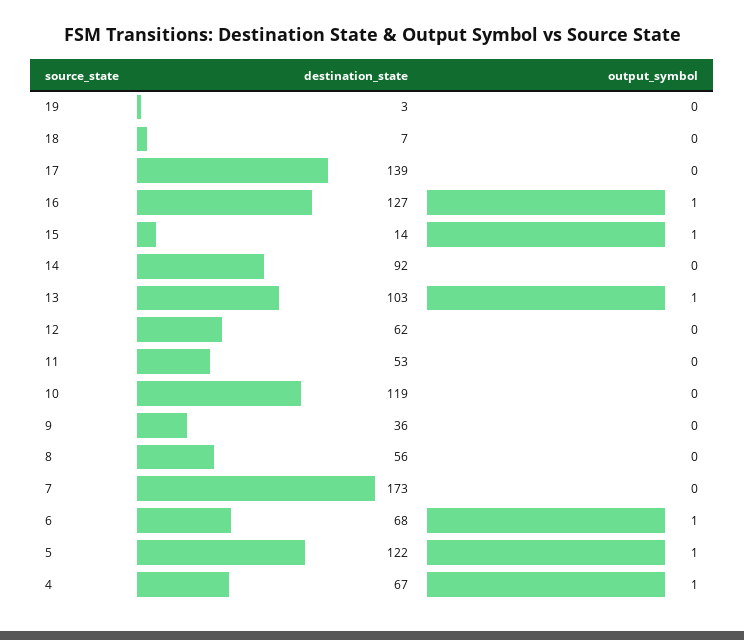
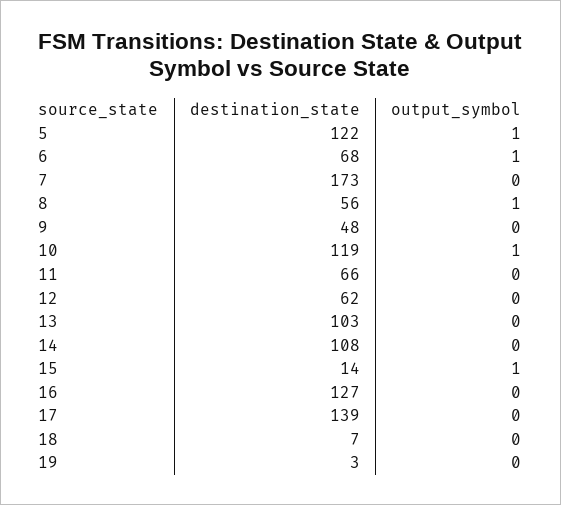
  {
    "destination_state": {
      "19": 3,
      "18": 7,
      "17": 139,
      "16": 127,
      "15": 14,
-     "14": 92,
+     "14": 108,
      "13": 103,
      "12": 62,
-     "11": 53,
+     "11": 66,
      "10": 119,
-     "9": 36,
+     "9": 48,
      "8": 56,
      "7": 173,
      "6": 68,
-     "5": 122,
+     "5": 122
-     "4": 67
    },
    "output_symbol": {
      "19": 0,
      "18": 0,
      "17": 0,
-     "16": 1,
+     "16": 0,
      "15": 1,
      "14": 0,
-     "13": 1,
+     "13": 0,
      "12": 0,
      "11": 0,
-     "10": 0,
+     "10": 1,
      "9": 0,
-     "8": 0,
+     "8": 1,
      "7": 0,
      "6": 1,
-     "5": 1,
+     "5": 1
-     "4": 1
    }
  }

